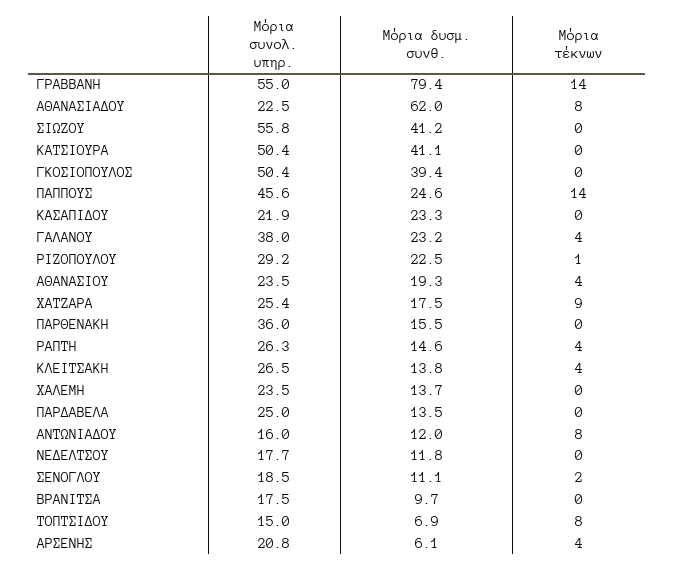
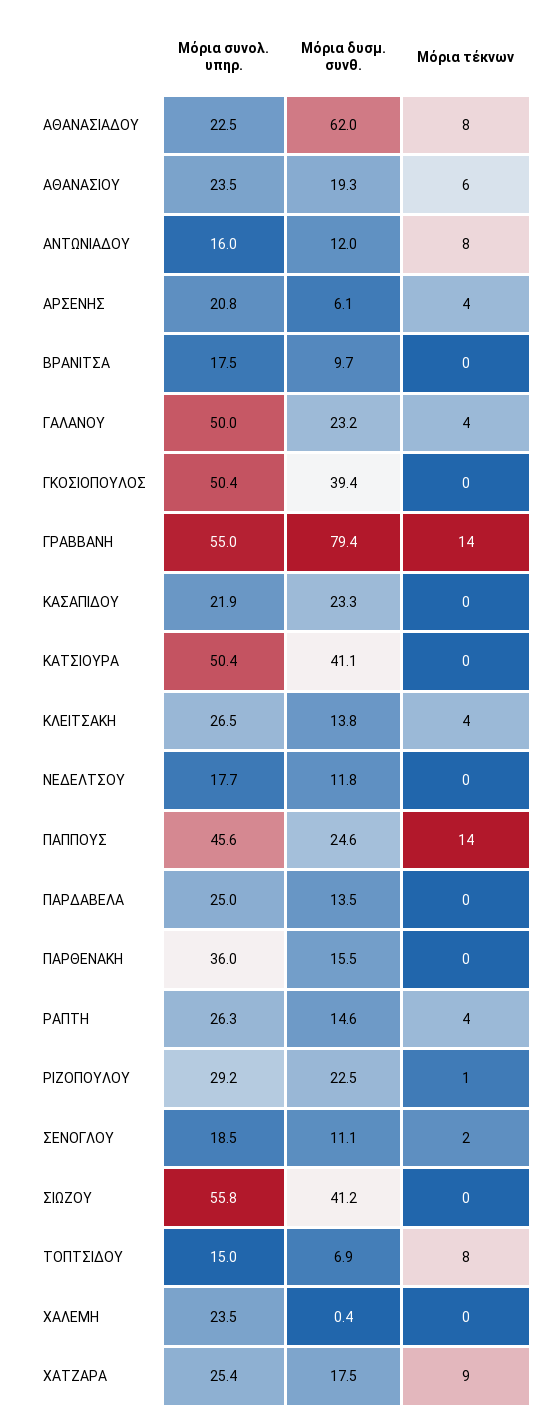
  {
    "Μόρια συνολ. υπηρ.": {
      "ΓΡΑΒΒΑΝΗ": 55,
      "ΑΘΑΝΑΣΙΑΔΟΥ": 22.5,
      "ΣΙΩΖΟΥ": 55.8,
      "ΚΑΤΣΙΟΥΡΑ": 50.4,
      "ΓΚΟΣΙΟΠΟΥΛΟΣ": 50.4,
      "ΠΑΠΠΟΥΣ": 45.6,
      "ΚΑΣΑΠΙΔΟΥ": 21.9,
-     "ΓΑΛΑΝΟΥ": 38,
+     "ΓΑΛΑΝΟΥ": 50,
      "ΡΙΖΟΠΟΥΛΟΥ": 29.2,
      "ΑΘΑΝΑΣΙΟΥ": 23.5,
      "ΧΑΤΖΑΡΑ": 25.4,
      "ΠΑΡΘΕΝΑΚΗ": 36,
      "ΡΑΠΤΗ": 26.3,
      "ΚΛΕΙΤΣΑΚΗ": 26.5,
      "ΧΑΛΕΜΗ": 23.5,
      "ΠΑΡΔΑΒΕΛΑ": 25,
      "ΑΝΤΩΝΙΑΔΟΥ": 16,
      "ΝΕΔΕΛΤΣΟΥ": 17.7,
      "ΣΕΝΟΓΛΟΥ": 18.5,
      "ΒΡΑΝΙΤΣΑ": 17.5,
      "ΤΟΠΤΣΙΔΟΥ": 15,
      "ΑΡΣΕΝΗΣ": 20.8
    },
    "Μόρια δυσμ. συνθ.": {
      "ΓΡΑΒΒΑΝΗ": 79.4,
      "ΑΘΑΝΑΣΙΑΔΟΥ": 62,
      "ΣΙΩΖΟΥ": 41.2,
      "ΚΑΤΣΙΟΥΡΑ": 41.1,
      "ΓΚΟΣΙΟΠΟΥΛΟΣ": 39.4,
      "ΠΑΠΠΟΥΣ": 24.6,
      "ΚΑΣΑΠΙΔΟΥ": 23.3,
      "ΓΑΛΑΝΟΥ": 23.2,
      "ΡΙΖΟΠΟΥΛΟΥ": 22.5,
      "ΑΘΑΝΑΣΙΟΥ": 19.3,
      "ΧΑΤΖΑΡΑ": 17.5,
      "ΠΑΡΘΕΝΑΚΗ": 15.5,
      "ΡΑΠΤΗ": 14.6,
      "ΚΛΕΙΤΣΑΚΗ": 13.8,
-     "ΧΑΛΕΜΗ": 13.7,
+     "ΧΑΛΕΜΗ": 0.4,
      "ΠΑΡΔΑΒΕΛΑ": 13.5,
      "ΑΝΤΩΝΙΑΔΟΥ": 12,
      "ΝΕΔΕΛΤΣΟΥ": 11.8,
      "ΣΕΝΟΓΛΟΥ": 11.1,
      "ΒΡΑΝΙΤΣΑ": 9.7,
      "ΤΟΠΤΣΙΔΟΥ": 6.9,
      "ΑΡΣΕΝΗΣ": 6.1
    },
    "Μόρια τέκνων": {
      "ΓΡΑΒΒΑΝΗ": 14,
      "ΑΘΑΝΑΣΙΑΔΟΥ": 8,
      "ΣΙΩΖΟΥ": 0,
      "ΚΑΤΣΙΟΥΡΑ": 0,
      "ΓΚΟΣΙΟΠΟΥΛΟΣ": 0,
      "ΠΑΠΠΟΥΣ": 14,
      "ΚΑΣΑΠΙΔΟΥ": 0,
      "ΓΑΛΑΝΟΥ": 4,
      "ΡΙΖΟΠΟΥΛΟΥ": 1,
-     "ΑΘΑΝΑΣΙΟΥ": 4,
+     "ΑΘΑΝΑΣΙΟΥ": 6,
      "ΧΑΤΖΑΡΑ": 9,
      "ΠΑΡΘΕΝΑΚΗ": 0,
      "ΡΑΠΤΗ": 4,
      "ΚΛΕΙΤΣΑΚΗ": 4,
      "ΧΑΛΕΜΗ": 0,
      "ΠΑΡΔΑΒΕΛΑ": 0,
      "ΑΝΤΩΝΙΑΔΟΥ": 8,
      "ΝΕΔΕΛΤΣΟΥ": 0,
      "ΣΕΝΟΓΛΟΥ": 2,
      "ΒΡΑΝΙΤΣΑ": 0,
      "ΤΟΠΤΣΙΔΟΥ": 8,
      "ΑΡΣΕΝΗΣ": 4
    }
  }

